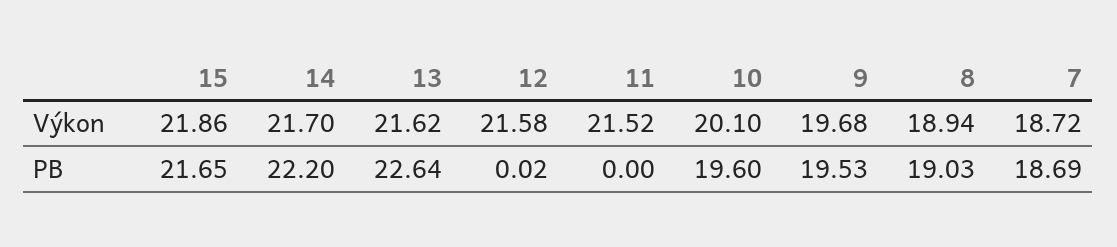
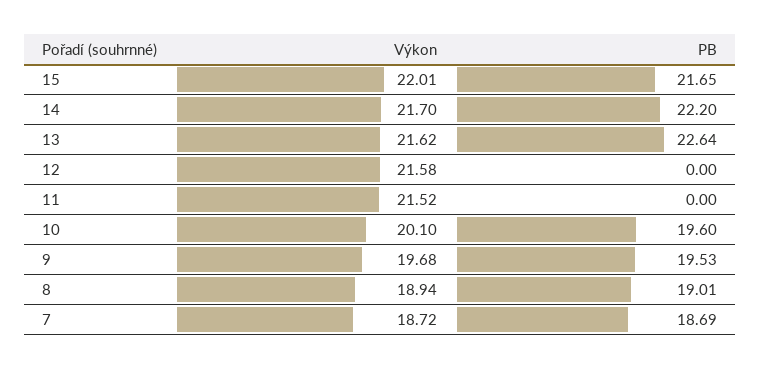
  {
    "15": {
-     "Výkon": 21.86,
+     "Výkon": 22.01,
      "PB": 21.65
    },
    "14": {
      "Výkon": 21.7,
      "PB": 22.2
    },
    "13": {
      "Výkon": 21.62,
      "PB": 22.64
    },
    "12": {
      "Výkon": 21.58,
-     "PB": 0.02
+     "PB": 0
    },
    "11": {
      "Výkon": 21.52,
      "PB": 0
    },
    "10": {
      "Výkon": 20.1,
      "PB": 19.6
    },
    "9": {
      "Výkon": 19.68,
      "PB": 19.53
    },
    "8": {
      "Výkon": 18.94,
-     "PB": 19.03
+     "PB": 19.01
    },
    "7": {
      "Výkon": 18.72,
      "PB": 18.69
    }
  }

